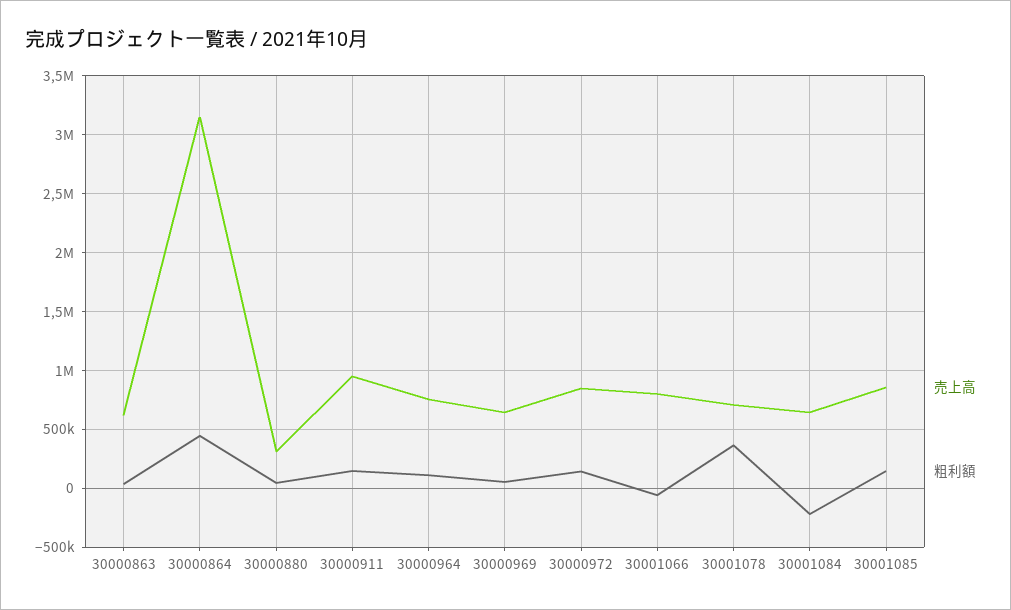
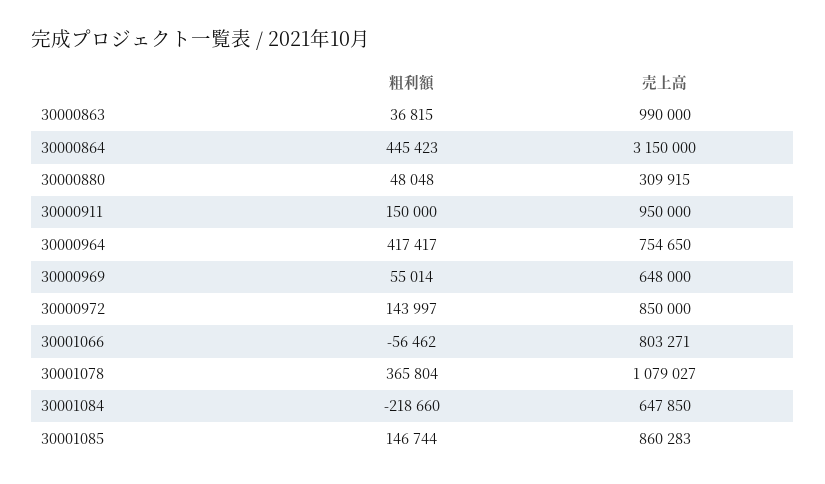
  {
    "売上高": {
-     "30000863": 600000,
+     "30000863": 990000,
      "30000864": 3150000,
      "30000880": 309915,
      "30000911": 950000,
      "30000964": 754650,
      "30000969": 648000,
      "30000972": 850000,
      "30001066": 803271,
-     "30001078": 700000,
+     "30001078": 1079027,
      "30001084": 647850,
      "30001085": 860283
    },
    "粗利額": {
      "30000863": 36815,
      "30000864": 445423,
      "30000880": 48048,
      "30000911": 150000,
-     "30000964": 100000,
+     "30000964": 417417,
      "30000969": 55014,
      "30000972": 143997,
      "30001066": -56462,
      "30001078": 365804,
      "30001084": -218660,
      "30001085": 146744
    }
  }

